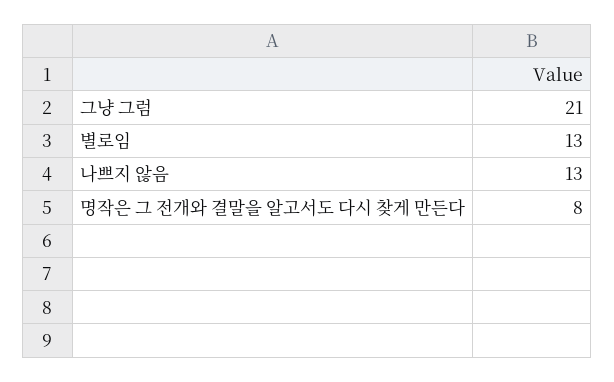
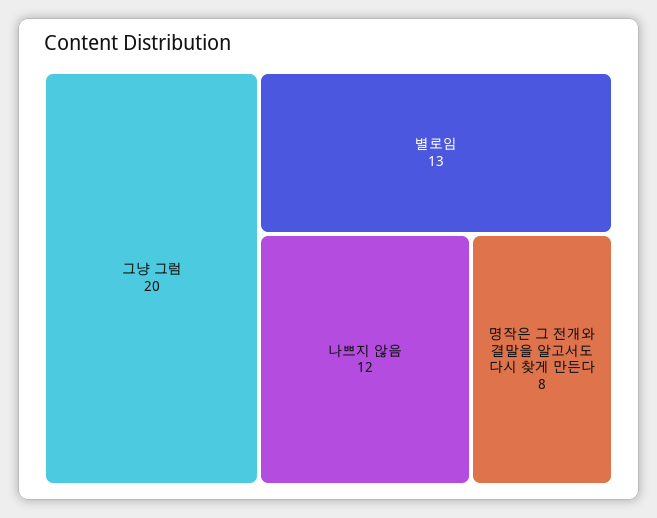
  {
-   "그냥 그럼": 21,
+   "그냥 그럼": 20,
    "별로임": 13,
-   "나쁘지 않음": 13,
+   "나쁘지 않음": 12,
    "명작은 그 전개와 결말을 알고서도 다시 찾게 만든다": 8
  }

